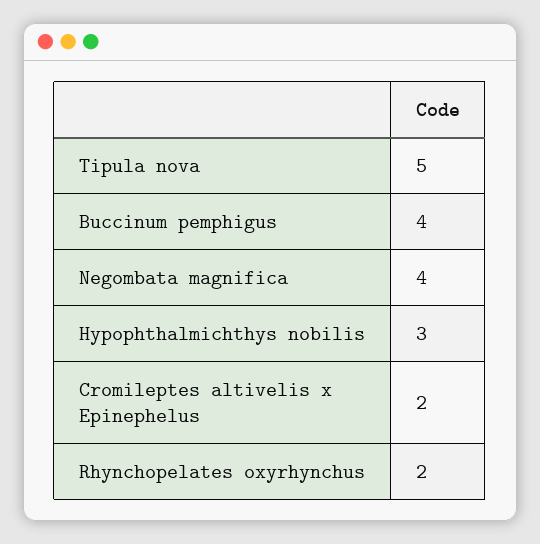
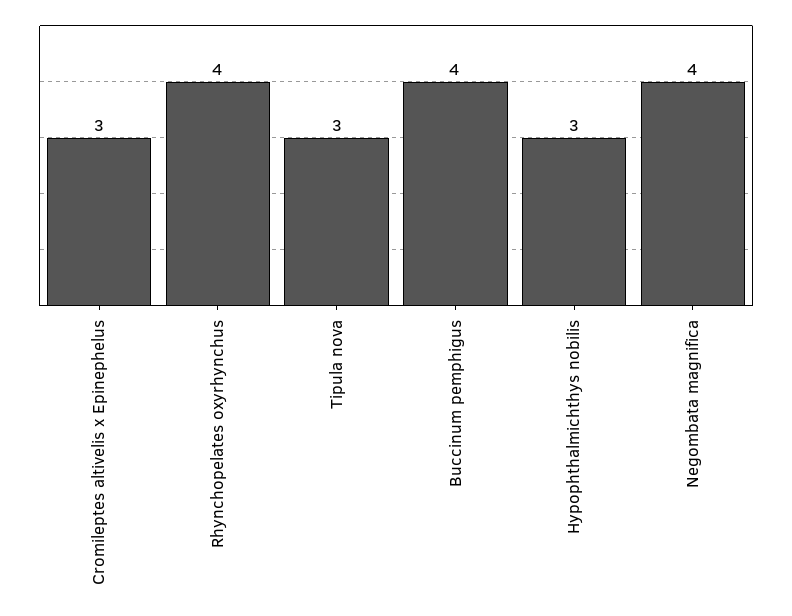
  {
-   "Tipula nova": 5,
+   "Tipula nova": 3,
    "Buccinum pemphigus": 4,
    "Negombata magnifica": 4,
    "Hypophthalmichthys nobilis": 3,
-   "Cromileptes altivelis x Epinephelus": 2,
+   "Cromileptes altivelis x Epinephelus": 3,
-   "Rhynchopelates oxyrhynchus": 2
+   "Rhynchopelates oxyrhynchus": 4
  }

